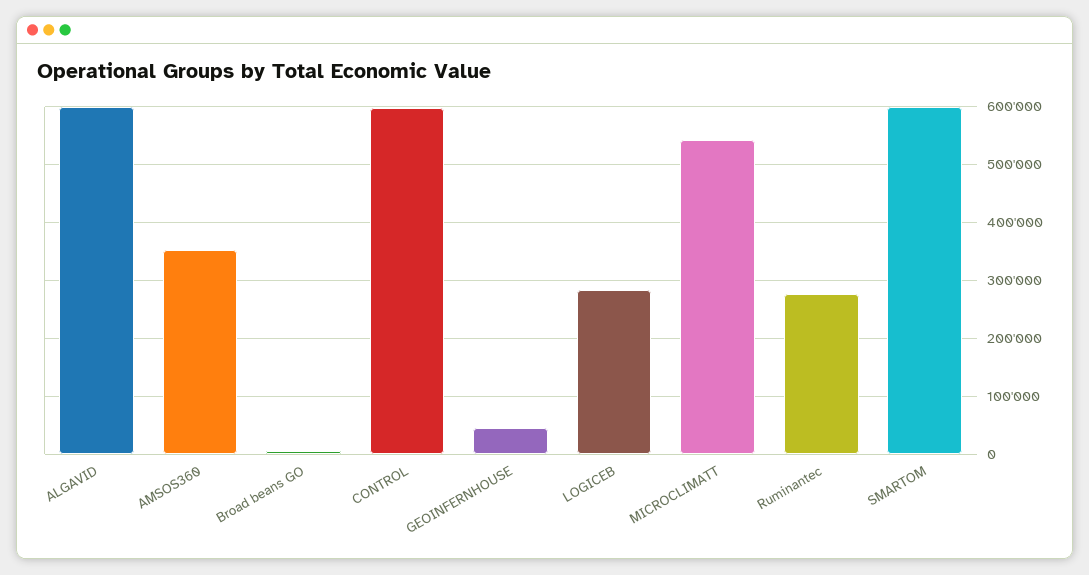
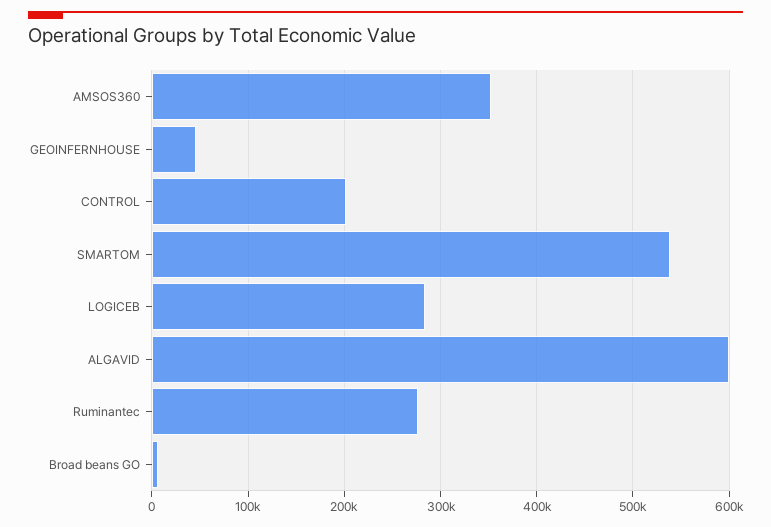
  {
    "ALGAVID": 600000,
    "AMSOS360": 350000,
    "Broad beans GO": 10000,
-   "CONTROL": 600000,
+   "CONTROL": 200000,
    "GEOINFERNHOUSE": 50000,
    "LOGICEB": 280000,
-   "MICROCLIMATT": 540000,
    "Ruminantec": 280000,
-   "SMARTOM": 600000
+   "SMARTOM": 540000
  }

